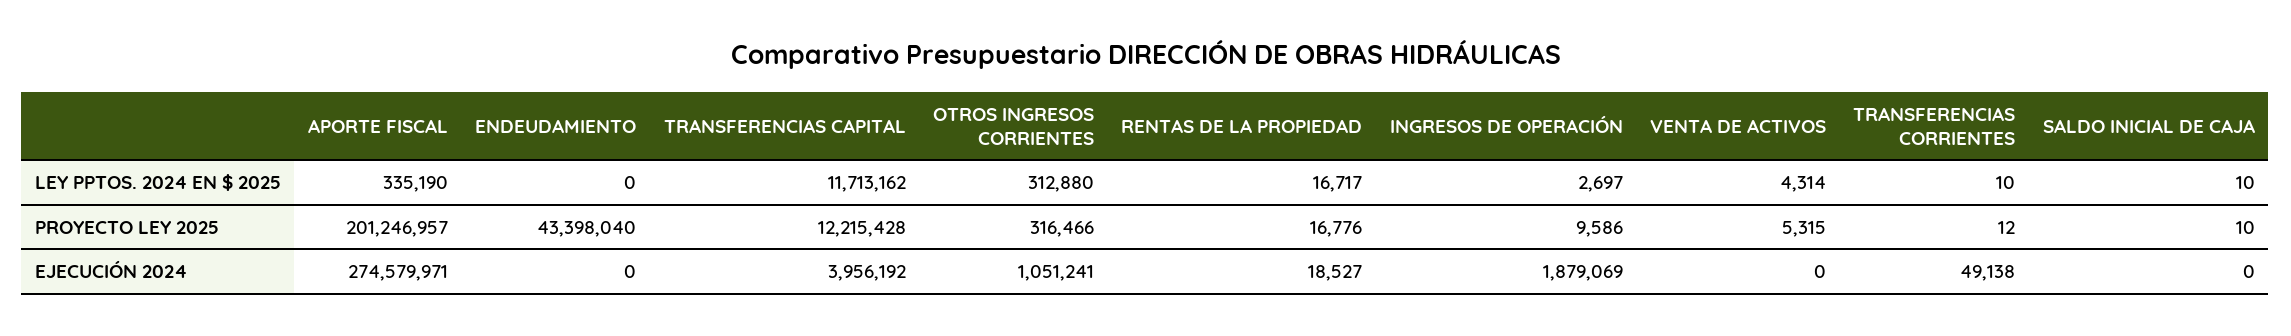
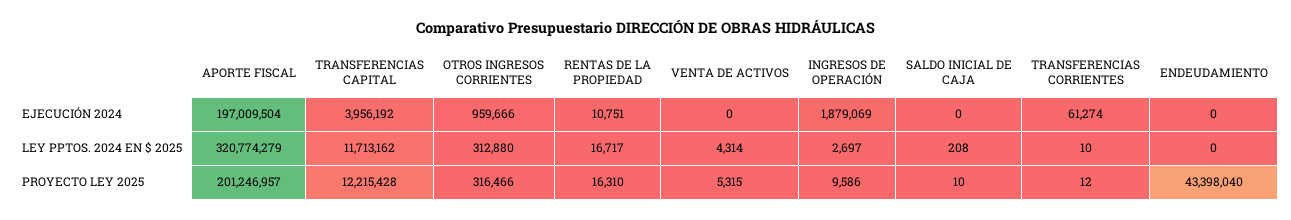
  {
    "APORTE FISCAL": {
-     "LEY PPTOS. 2024 EN $ 2025": 335190,
+     "LEY PPTOS. 2024 EN $ 2025": 320774279,
      "PROYECTO LEY 2025": 201246957,
-     "EJECUCIÓN 2024": 274579971
+     "EJECUCIÓN 2024": 197009504
    },
    "ENDEUDAMIENTO": {
      "LEY PPTOS. 2024 EN $ 2025": 0,
      "PROYECTO LEY 2025": 43398040,
      "EJECUCIÓN 2024": 0
    },
    "TRANSFERENCIAS CAPITAL": {
      "LEY PPTOS. 2024 EN $ 2025": 11713162,
      "PROYECTO LEY 2025": 12215428,
      "EJECUCIÓN 2024": 3956192
    },
    "OTROS INGRESOS CORRIENTES": {
      "LEY PPTOS. 2024 EN $ 2025": 312880,
      "PROYECTO LEY 2025": 316466,
-     "EJECUCIÓN 2024": 1051241
+     "EJECUCIÓN 2024": 959666
    },
    "RENTAS DE LA PROPIEDAD": {
      "LEY PPTOS. 2024 EN $ 2025": 16717,
-     "PROYECTO LEY 2025": 16776,
+     "PROYECTO LEY 2025": 16310,
-     "EJECUCIÓN 2024": 18527
+     "EJECUCIÓN 2024": 10751
    },
    "INGRESOS DE OPERACIÓN": {
      "LEY PPTOS. 2024 EN $ 2025": 2697,
      "PROYECTO LEY 2025": 9586,
      "EJECUCIÓN 2024": 1879069
    },
    "VENTA DE ACTIVOS": {
      "LEY PPTOS. 2024 EN $ 2025": 4314,
      "PROYECTO LEY 2025": 5315,
      "EJECUCIÓN 2024": 0
    },
    "TRANSFERENCIAS CORRIENTES": {
      "LEY PPTOS. 2024 EN $ 2025": 10,
      "PROYECTO LEY 2025": 12,
-     "EJECUCIÓN 2024": 49138
+     "EJECUCIÓN 2024": 61274
    },
    "SALDO INICIAL DE CAJA": {
-     "LEY PPTOS. 2024 EN $ 2025": 10,
+     "LEY PPTOS. 2024 EN $ 2025": 208,
      "PROYECTO LEY 2025": 10,
      "EJECUCIÓN 2024": 0
    }
  }

